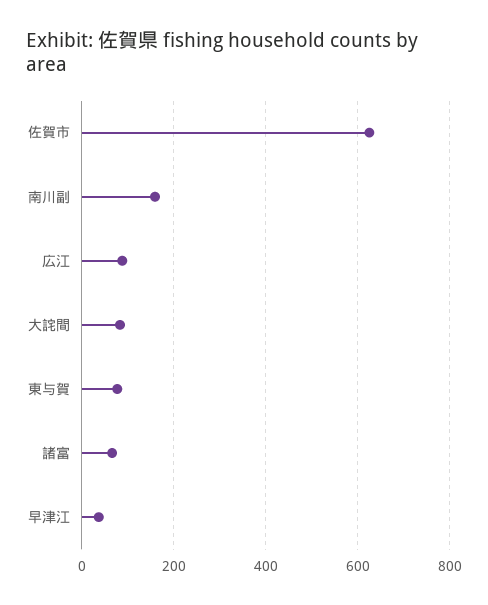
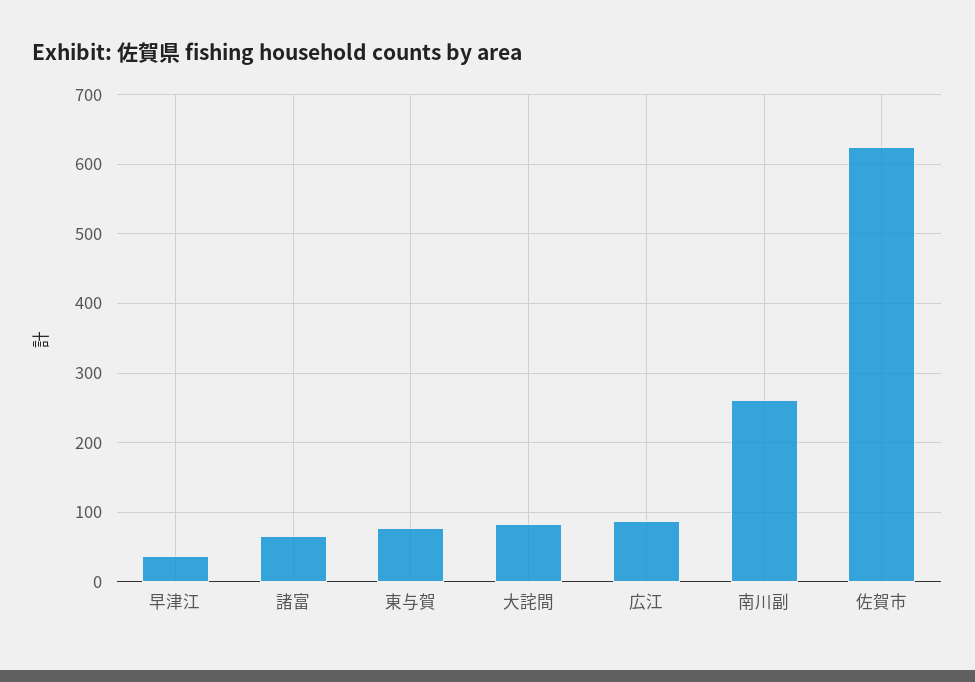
  {
    "佐賀市": 630,
-   "南川副": 160,
+   "南川副": 260,
    "広江": 90,
    "大詫間": 80,
    "東与賀": 80,
    "諸富": 70,
    "早津江": 40
  }

